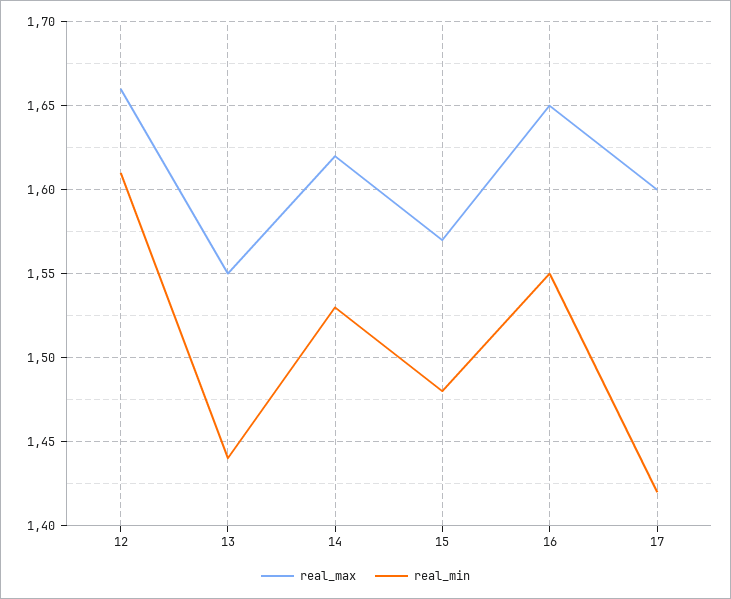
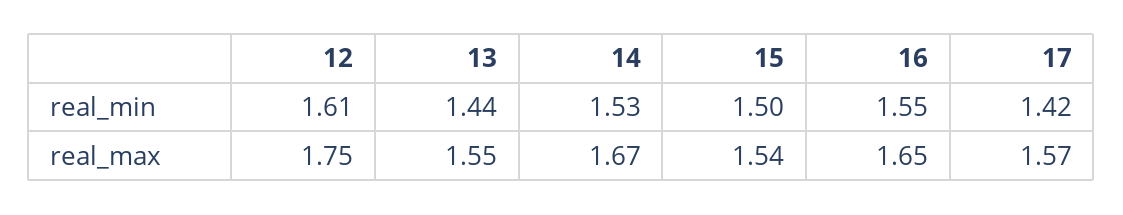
  {
    "real_max": {
-     "12": 1.66,
+     "12": 1.75,
      "13": 1.55,
-     "14": 1.62,
+     "14": 1.67,
-     "15": 1.57,
+     "15": 1.54,
      "16": 1.65,
-     "17": 1.6
+     "17": 1.57
    },
    "real_min": {
      "12": 1.61,
      "13": 1.44,
      "14": 1.53,
-     "15": 1.48,
+     "15": 1.5,
      "16": 1.55,
      "17": 1.42
    }
  }

